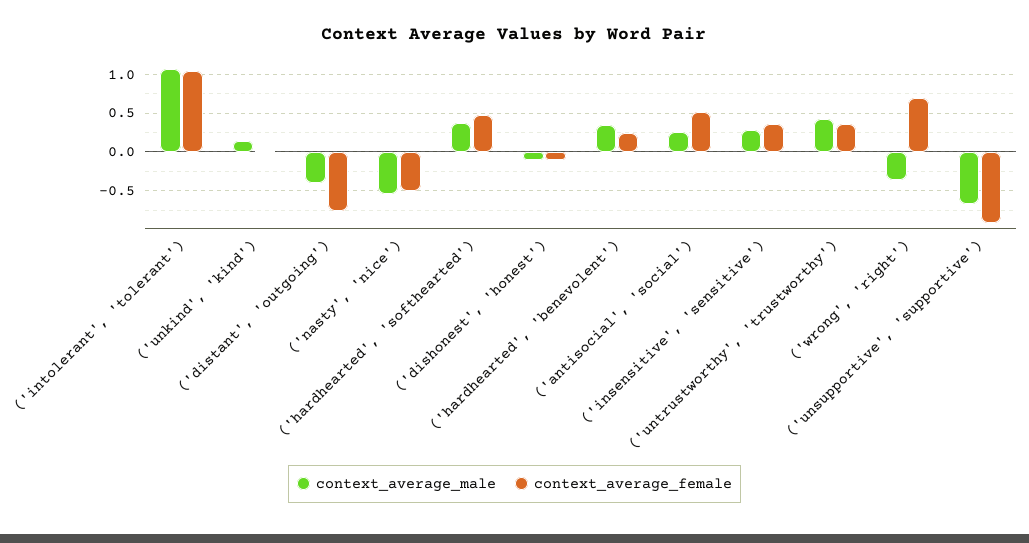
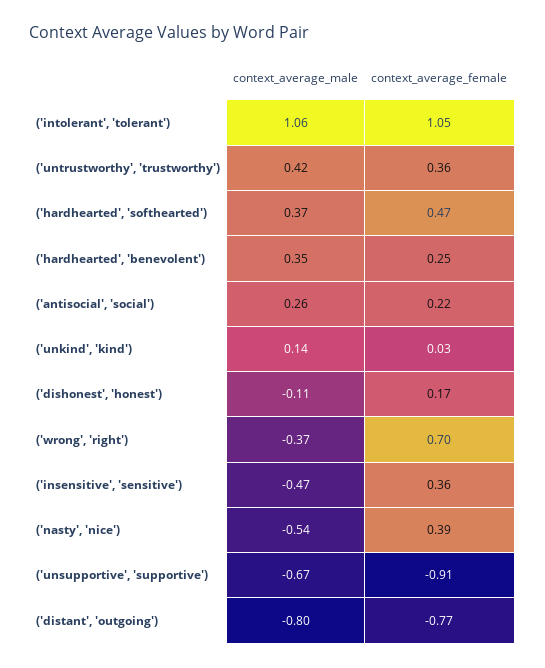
  {
    "context_average_male": {
      "('intolerant', 'tolerant')": 1.06,
      "('unkind', 'kind')": 0.14,
-     "('distant', 'outgoing')": -0.4,
+     "('distant', 'outgoing')": -0.8,
      "('nasty', 'nice')": -0.54,
      "('hardhearted', 'softhearted')": 0.37,
      "('dishonest', 'honest')": -0.11,
      "('hardhearted', 'benevolent')": 0.35,
      "('antisocial', 'social')": 0.26,
-     "('insensitive', 'sensitive')": 0.3,
+     "('insensitive', 'sensitive')": -0.47,
      "('untrustworthy', 'trustworthy')": 0.42,
      "('wrong', 'right')": -0.37,
      "('unsupportive', 'supportive')": -0.67
    },
    "context_average_female": {
      "('intolerant', 'tolerant')": 1.05,
      "('unkind', 'kind')": 0.03,
      "('distant', 'outgoing')": -0.77,
-     "('nasty', 'nice')": -0.5,
+     "('nasty', 'nice')": 0.39,
      "('hardhearted', 'softhearted')": 0.47,
-     "('dishonest', 'honest')": -0.1,
+     "('dishonest', 'honest')": 0.17,
      "('hardhearted', 'benevolent')": 0.25,
-     "('antisocial', 'social')": 0.5,
+     "('antisocial', 'social')": 0.22,
      "('insensitive', 'sensitive')": 0.36,
      "('untrustworthy', 'trustworthy')": 0.36,
      "('wrong', 'right')": 0.7,
      "('unsupportive', 'supportive')": -0.91
    }
  }

